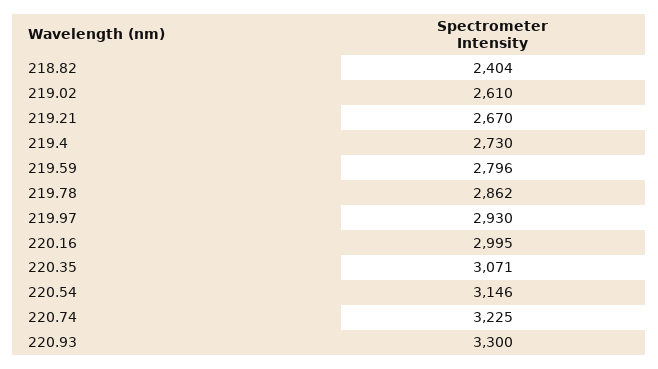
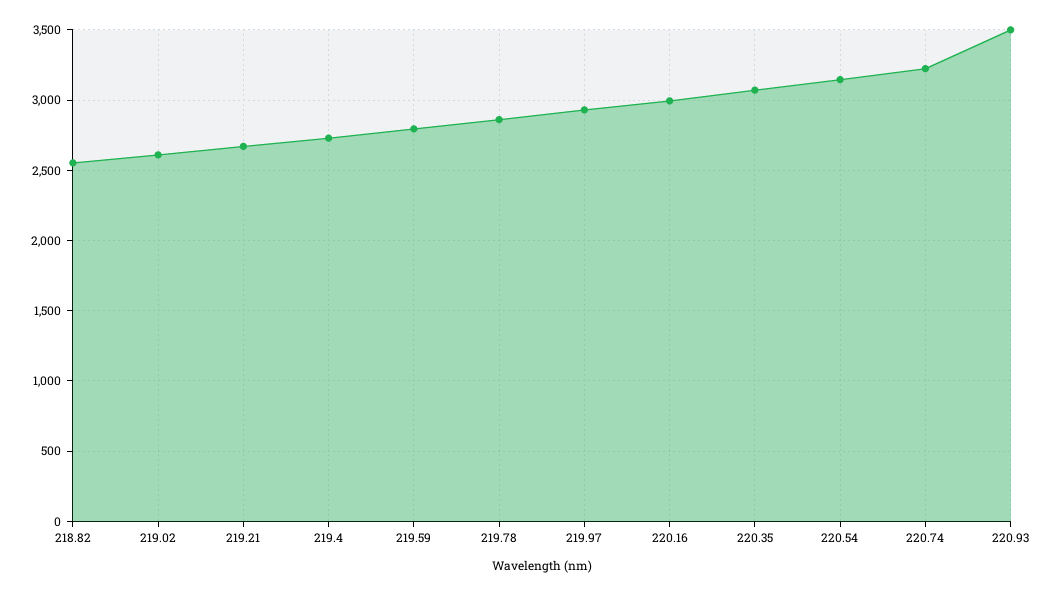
  {
-   "218.82": 2404,
+   "218.82": 2550,
    "219.02": 2610,
    "219.21": 2670,
    "219.4": 2730,
    "219.59": 2796,
    "219.78": 2862,
    "219.97": 2930,
    "220.16": 2995,
    "220.35": 3071,
    "220.54": 3146,
    "220.74": 3225,
-   "220.93": 3300
+   "220.93": 3500
  }

